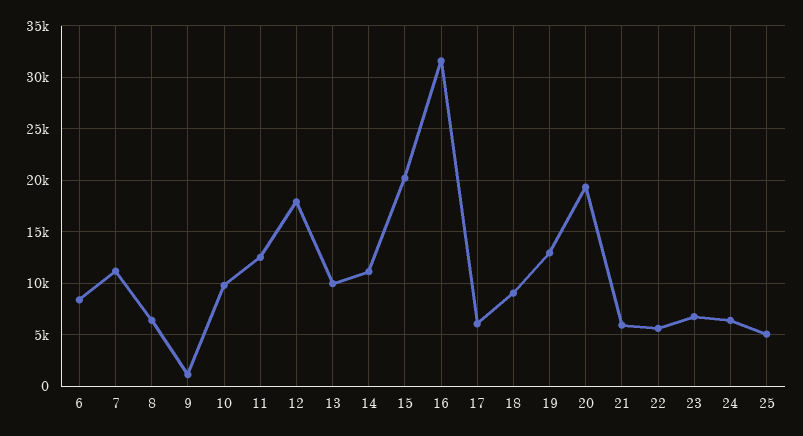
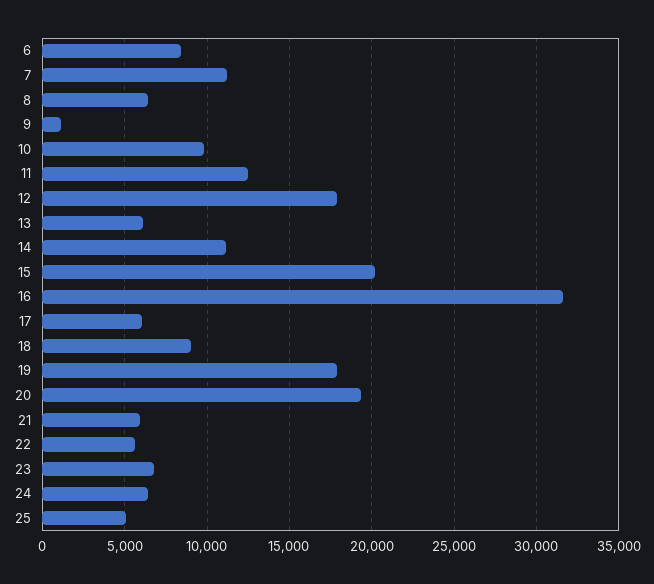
  {
    "6": 8500,
    "7": 11000,
    "8": 6500,
    "9": 1000,
    "10": 10000,
    "11": 12500,
    "12": 18000,
-   "13": 10000,
+   "13": 6000,
    "14": 11000,
    "15": 20000,
    "16": 31500,
    "17": 6000,
    "18": 9000,
-   "19": 13000,
+   "19": 18000,
    "20": 19500,
    "21": 6000,
    "22": 5500,
    "23": 7000,
    "24": 6500,
    "25": 5000
  }

